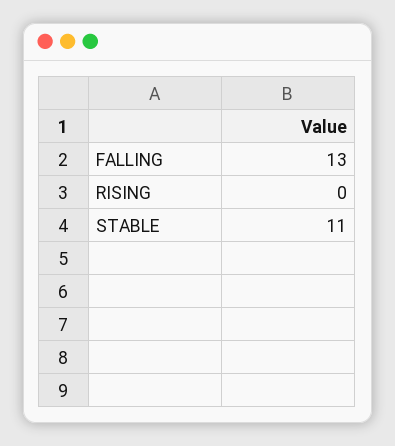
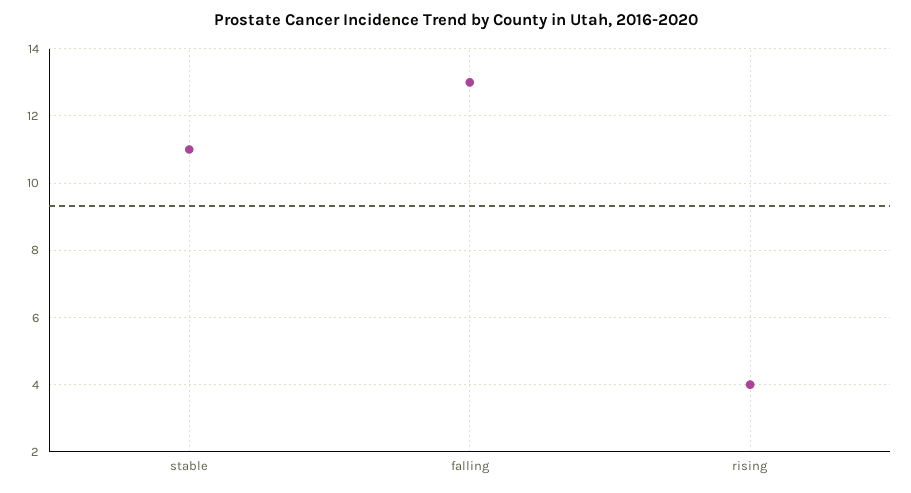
  {
    "FALLING": 13,
-   "RISING": 0,
+   "RISING": 4,
    "STABLE": 11
  }

